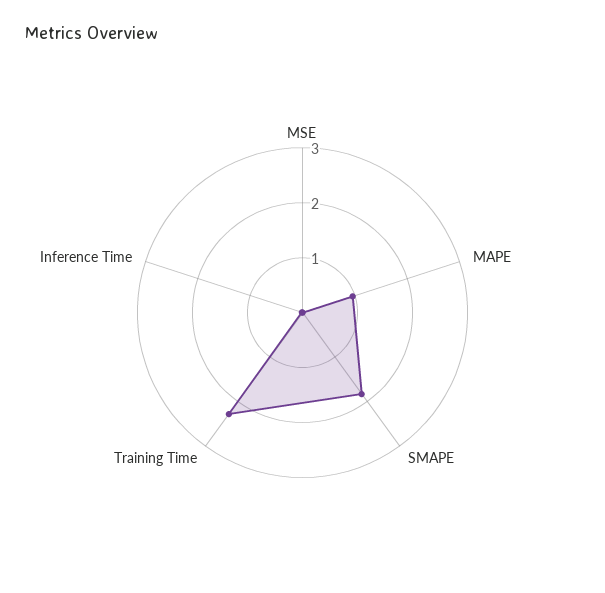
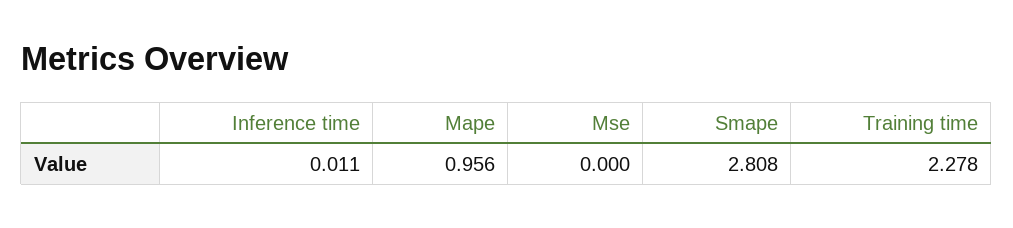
  {
    "MSE": 0,
    "MAPE": 0.956,
-   "SMAPE": 1.8,
+   "SMAPE": 2.808,
    "Training Time": 2.278,
    "Inference Time": 0.011
  }

